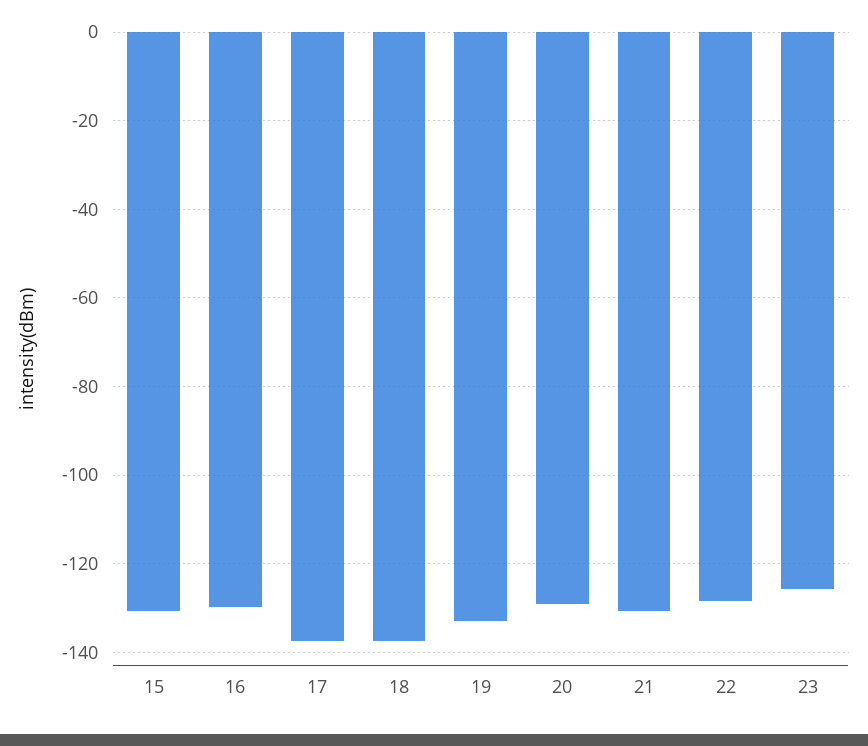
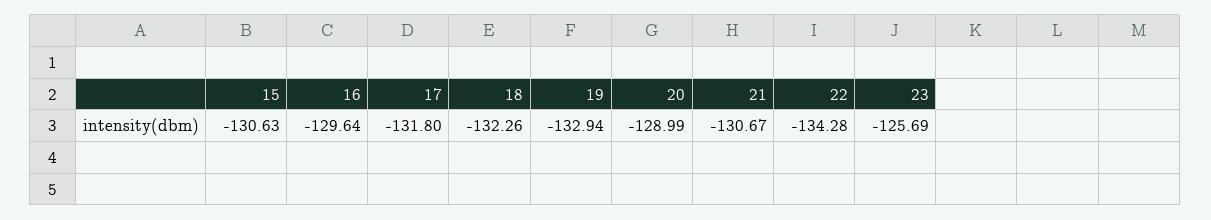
  {
    "15": -130.63,
    "16": -129.64,
-   "17": -138,
+   "17": -131.8,
-   "18": -138,
+   "18": -132.26,
    "19": -132.94,
    "20": -128.99,
    "21": -130.67,
-   "22": -128,
+   "22": -134.28,
    "23": -125.69
  }

